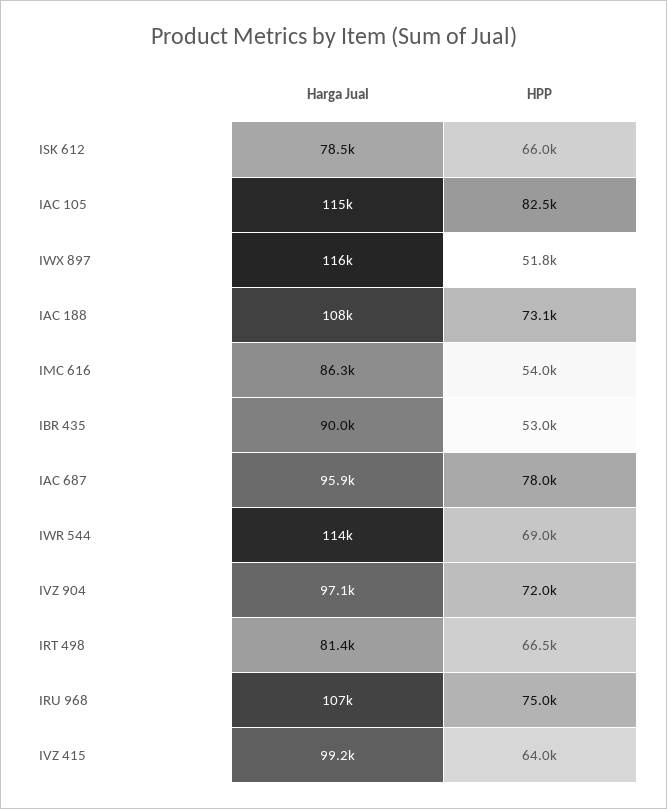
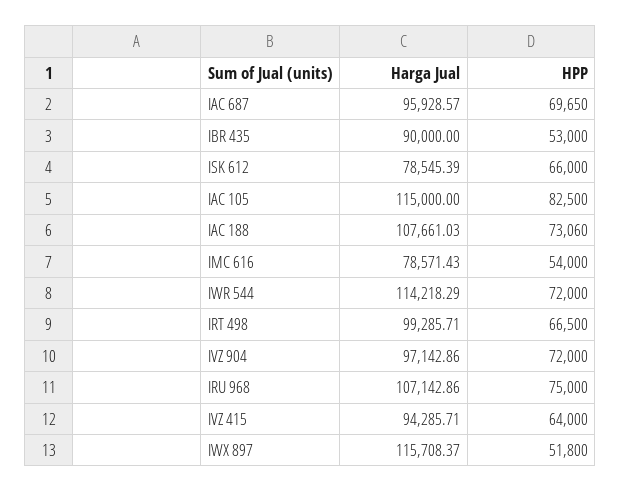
  {
    "Harga Jual": {
      "ISK 612": 78545.39,
      "IAC 105": 115000,
      "IWX 897": 115708.37,
      "IAC 188": 107661.03,
-     "IMC 616": 86300,
+     "IMC 616": 78571.43,
      "IBR 435": 90000,
      "IAC 687": 95928.57,
      "IWR 544": 114218.29,
      "IVZ 904": 97142.86,
-     "IRT 498": 81400,
+     "IRT 498": 99285.71,
      "IRU 968": 107142.86,
-     "IVZ 415": 99200
+     "IVZ 415": 94285.71
    },
    "HPP": {
      "ISK 612": 66000,
      "IAC 105": 82500,
      "IWX 897": 51800,
      "IAC 188": 73060,
      "IMC 616": 54000,
      "IBR 435": 53000,
-     "IAC 687": 78000,
+     "IAC 687": 69650,
-     "IWR 544": 69000,
+     "IWR 544": 72000,
      "IVZ 904": 72000,
      "IRT 498": 66500,
      "IRU 968": 75000,
      "IVZ 415": 64000
    }
  }

